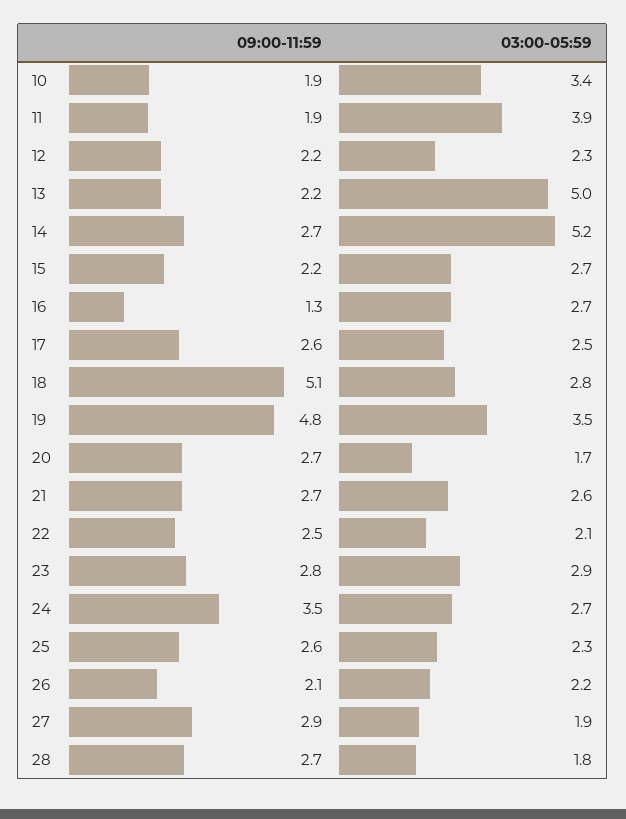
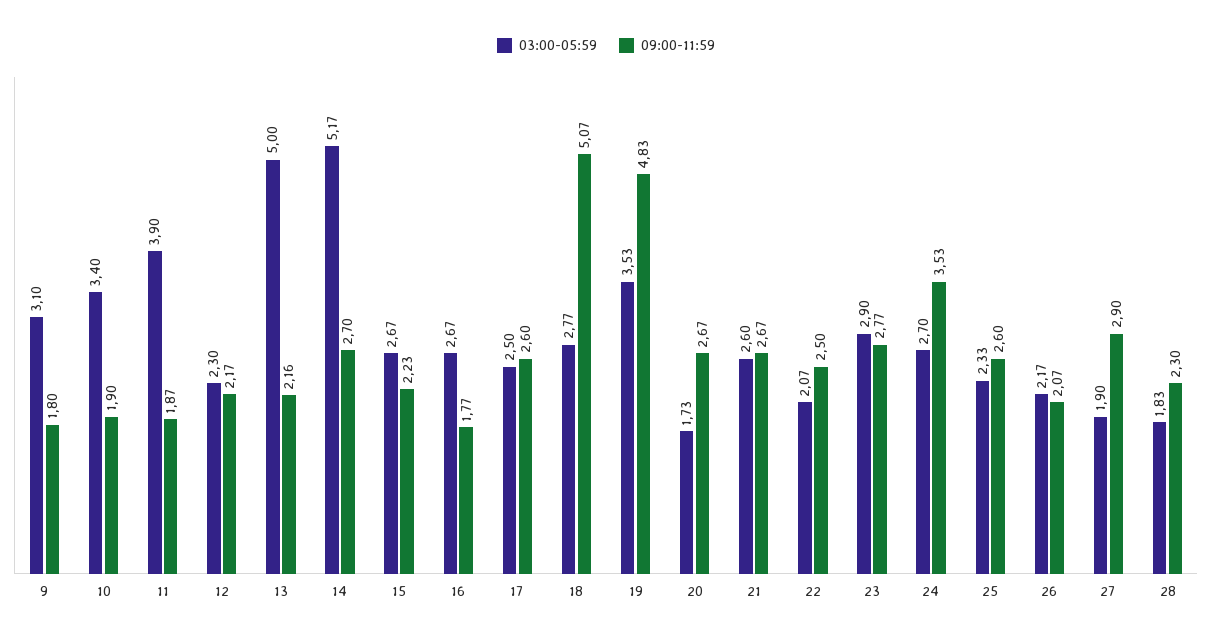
  {
    "09:00-11:59": {
      "10": 1.9,
      "11": 1.87,
      "12": 2.17,
      "13": 2.16,
      "14": 2.7,
      "15": 2.23,
-     "16": 1.3,
+     "16": 1.77,
      "17": 2.6,
      "18": 5.07,
      "19": 4.83,
      "20": 2.67,
      "21": 2.67,
      "22": 2.5,
      "23": 2.77,
      "24": 3.53,
      "25": 2.6,
      "26": 2.07,
      "27": 2.9,
-     "28": 2.7
+     "28": 2.3,
+     "9": 1.8
    },
    "03:00-05:59": {
      "10": 3.4,
      "11": 3.9,
      "12": 2.3,
      "13": 5,
      "14": 5.17,
      "15": 2.67,
      "16": 2.67,
      "17": 2.5,
      "18": 2.77,
      "19": 3.53,
      "20": 1.73,
      "21": 2.6,
      "22": 2.07,
      "23": 2.9,
      "24": 2.7,
      "25": 2.33,
      "26": 2.17,
      "27": 1.9,
-     "28": 1.83
+     "28": 1.83,
+     "9": 3.1
    }
  }

